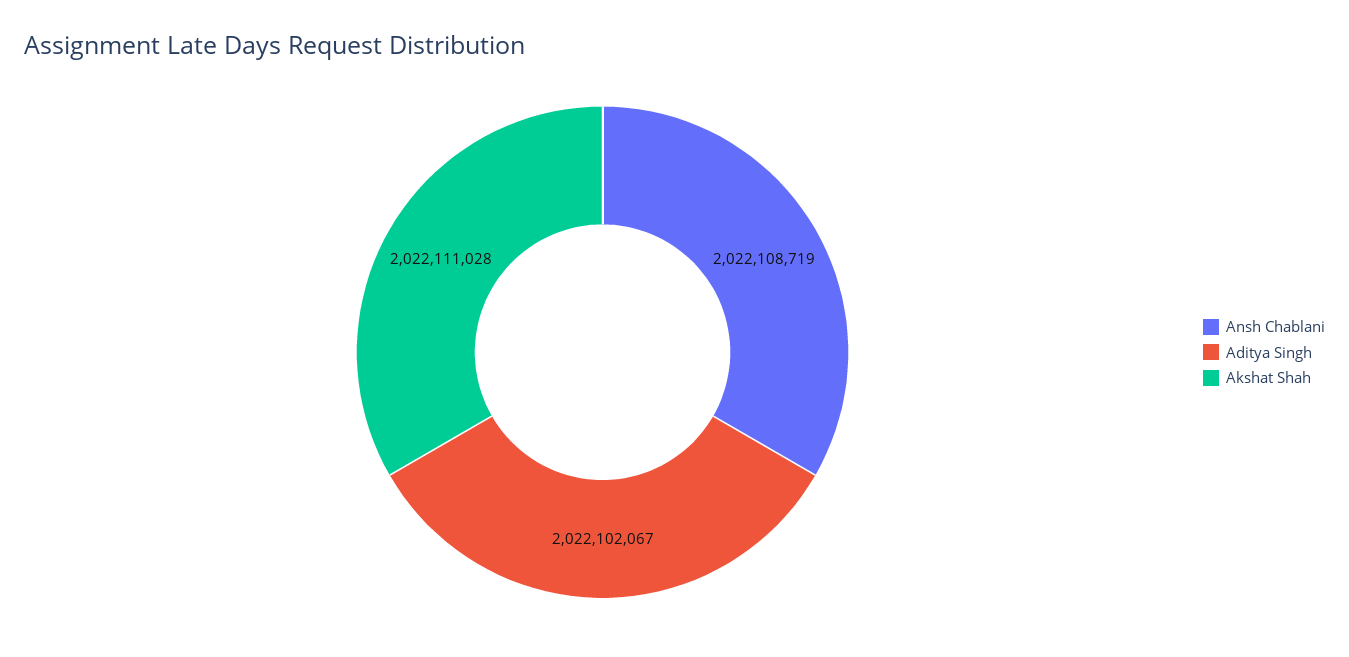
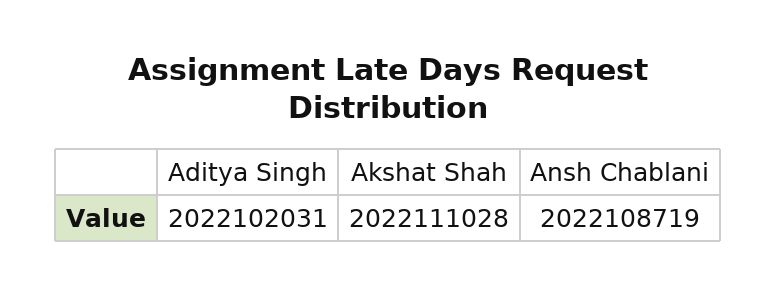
  {
    "Ansh Chablani": 2022108719,
-   "Aditya Singh": 2022102067,
+   "Aditya Singh": 2022102031,
    "Akshat Shah": 2022111028
  }

